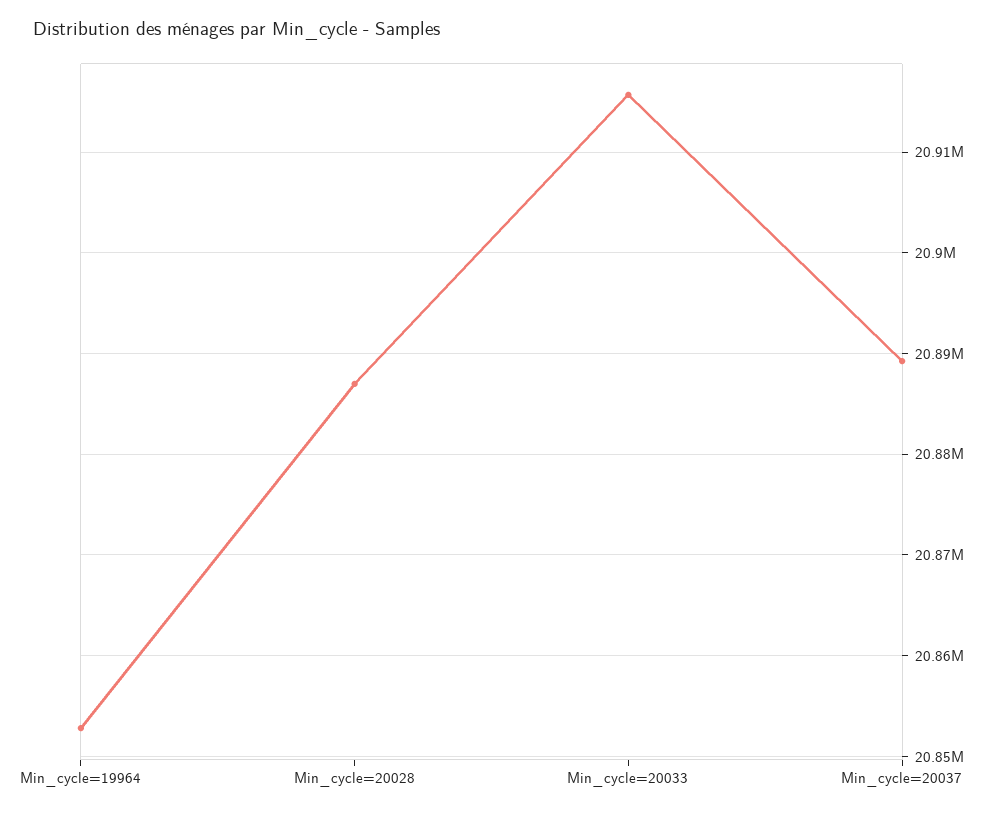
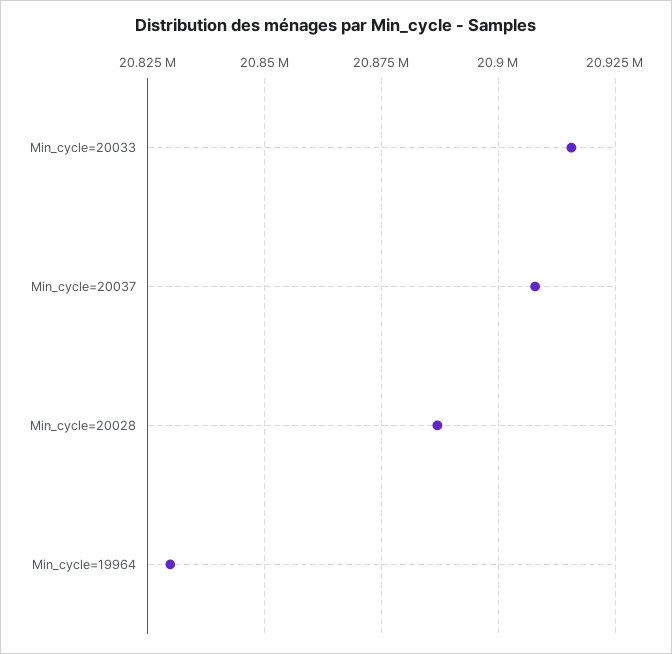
  {
-   "Min_cycle=19964": 20853000,
+   "Min_cycle=19964": 20830000,
    "Min_cycle=20028": 20887000,
    "Min_cycle=20033": 20916000,
-   "Min_cycle=20037": 20889000
+   "Min_cycle=20037": 20907500
  }

